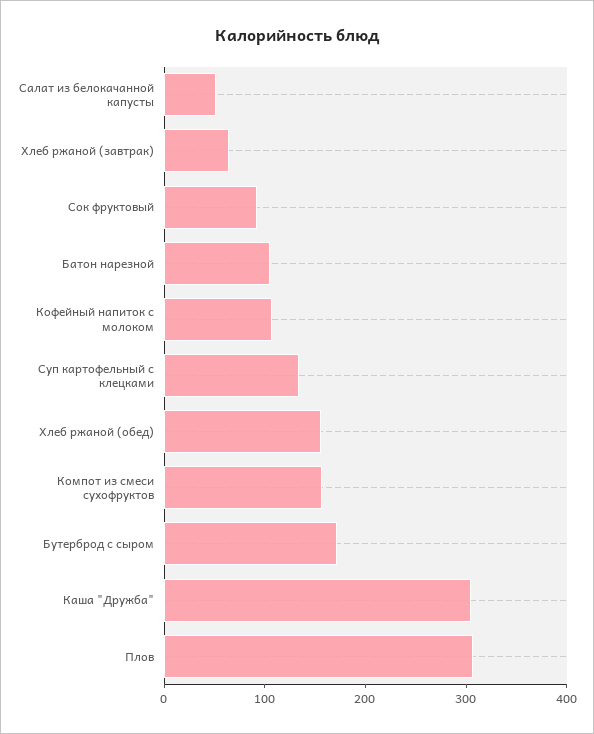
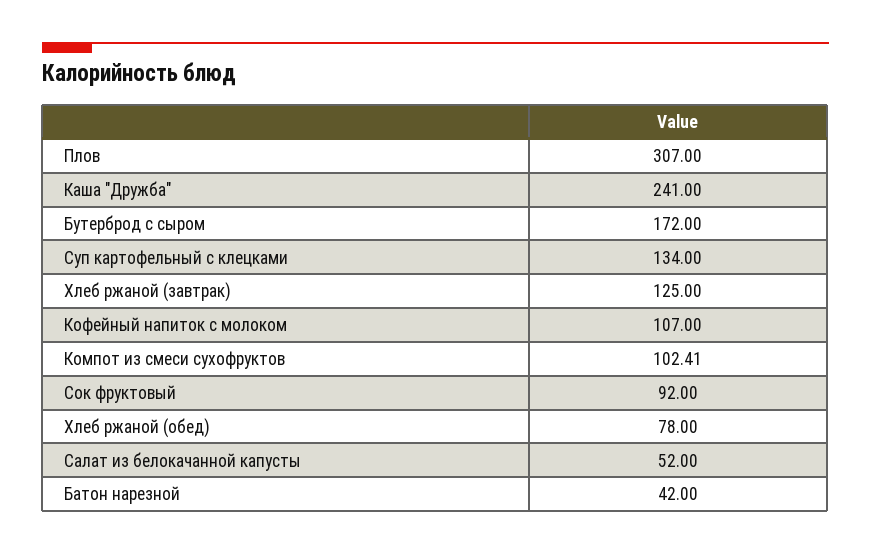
  {
    "Салат из белокачанной капусты": 52,
-   "Хлеб ржаной (завтрак)": 60,
+   "Хлеб ржаной (завтрак)": 125,
    "Сок фруктовый": 92,
-   "Батон нарезной": 100,
+   "Батон нарезной": 42,
    "Кофейный напиток с молоком": 107,
    "Суп картофельный с клецками": 134,
-   "Хлеб ржаной (обед)": 160,
+   "Хлеб ржаной (обед)": 78,
-   "Компот из смеси сухофруктов": 160,
+   "Компот из смеси сухофруктов": 102.41,
    "Бутерброд с сыром": 172,
-   "Каша \"Дружба\"": 300,
+   "Каша \"Дружба\"": 241,
    "Плов": 307
  }

